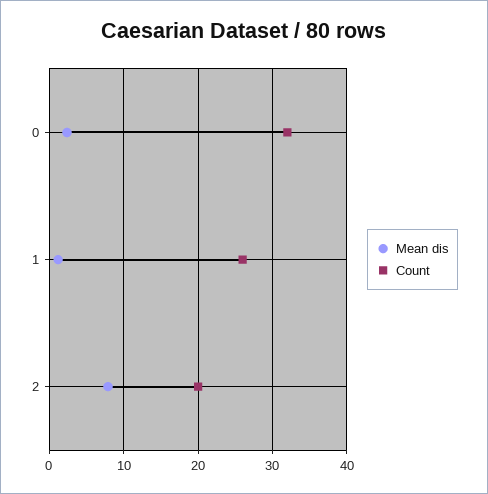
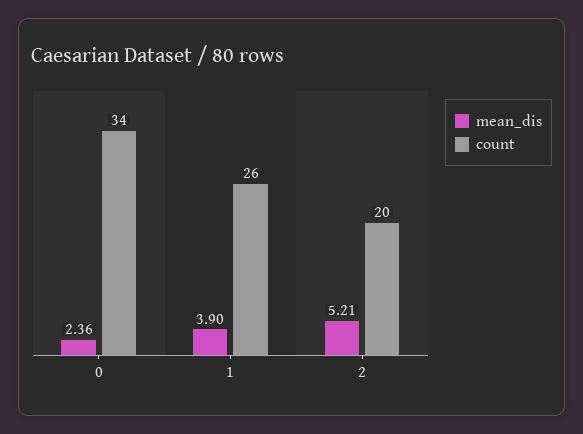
  {
    "Mean dis": {
      "0": 2.36,
-     "1": 1,
+     "1": 3.9,
-     "2": 8
+     "2": 5.21
    },
    "Count": {
-     "0": 32,
+     "0": 34,
      "1": 26,
      "2": 20
    }
  }

